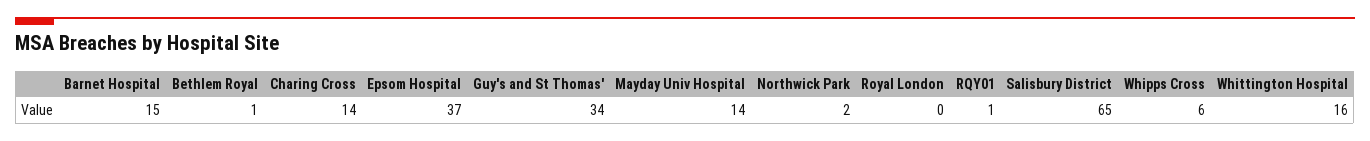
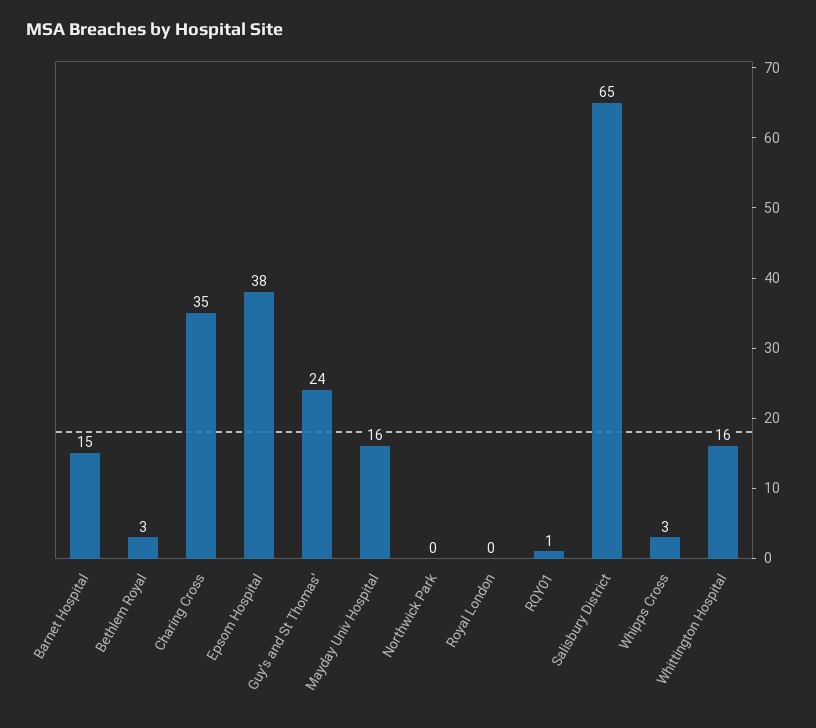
  {
    "Barnet Hospital": 15,
-   "Bethlem Royal": 1,
+   "Bethlem Royal": 3,
-   "Charing Cross": 14,
+   "Charing Cross": 35,
-   "Epsom Hospital": 37,
+   "Epsom Hospital": 38,
-   "Guy's and St Thomas'": 34,
+   "Guy's and St Thomas'": 24,
-   "Mayday Univ Hospital": 14,
+   "Mayday Univ Hospital": 16,
-   "Northwick Park": 2,
+   "Northwick Park": 0,
    "Royal London": 0,
    "RQY01": 1,
    "Salisbury District": 65,
-   "Whipps Cross": 6,
+   "Whipps Cross": 3,
    "Whittington Hospital": 16
  }

